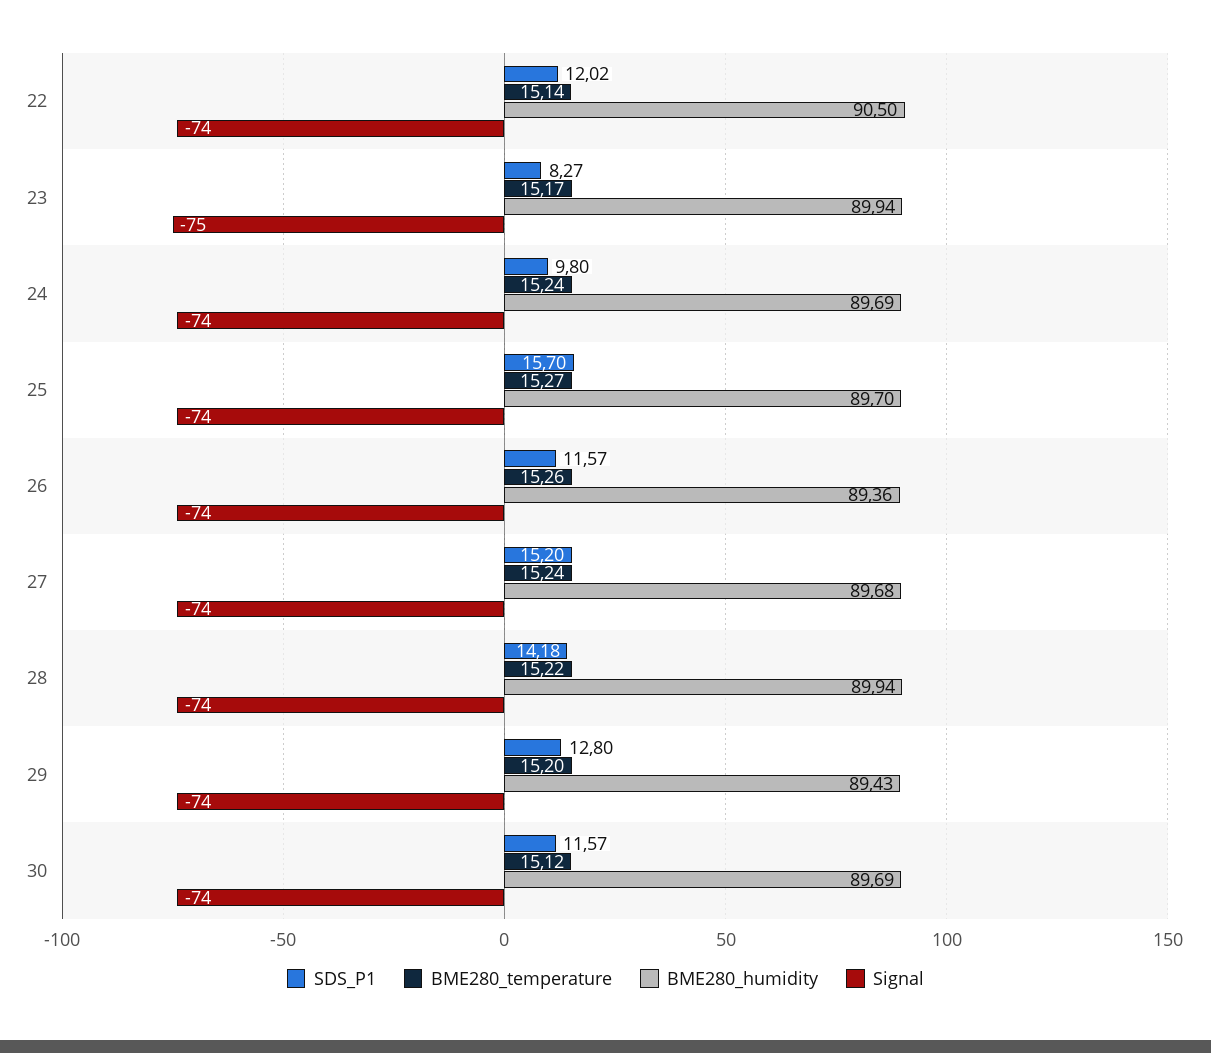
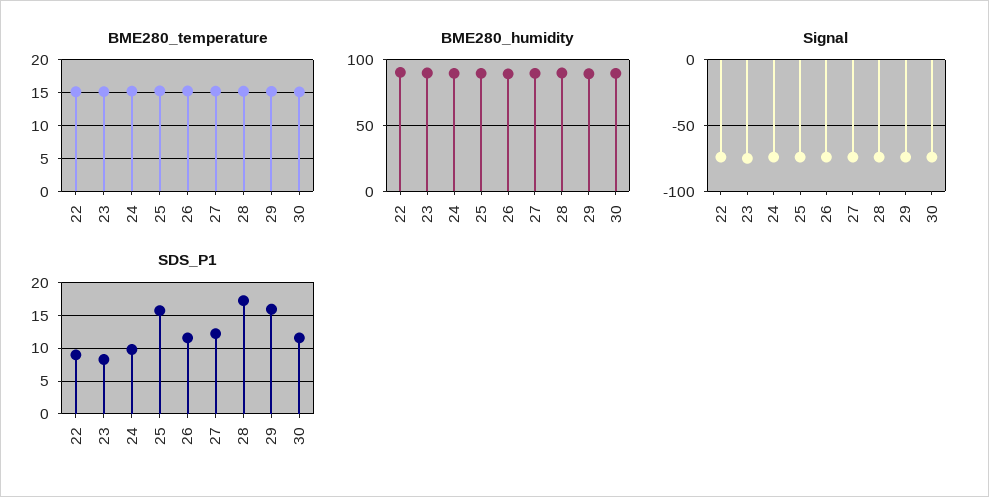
  {
    "SDS_P1": {
-     "22": 12.02,
+     "22": 9,
      "23": 8.27,
      "24": 9.8,
      "25": 15.7,
      "26": 11.57,
-     "27": 15.2,
+     "27": 12,
-     "28": 14.18,
+     "28": 17,
-     "29": 12.8,
+     "29": 16,
      "30": 11.57
    },
    "BME280_temperature": {
      "22": 15.14,
      "23": 15.17,
      "24": 15.24,
      "25": 15.27,
      "26": 15.26,
      "27": 15.24,
      "28": 15.22,
      "29": 15.2,
      "30": 15.12
    },
    "BME280_humidity": {
      "22": 90.5,
      "23": 89.94,
      "24": 89.69,
      "25": 89.7,
      "26": 89.36,
      "27": 89.68,
      "28": 89.94,
      "29": 89.43,
      "30": 89.69
    },
    "Signal": {
      "22": -74,
      "23": -75,
      "24": -74,
      "25": -74,
      "26": -74,
      "27": -74,
      "28": -74,
      "29": -74,
      "30": -74
    }
  }

